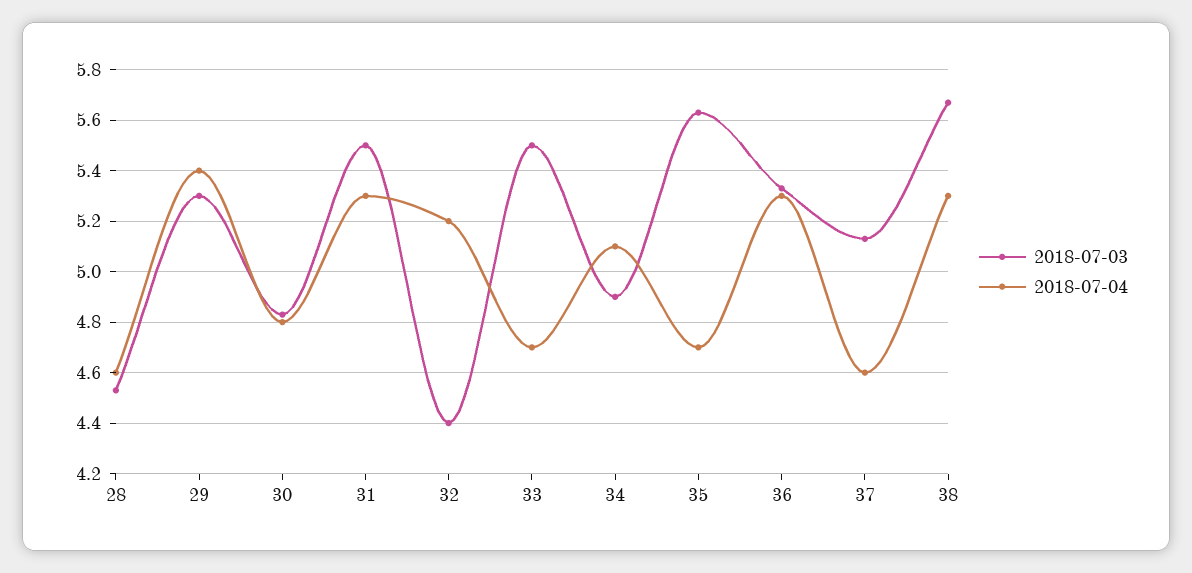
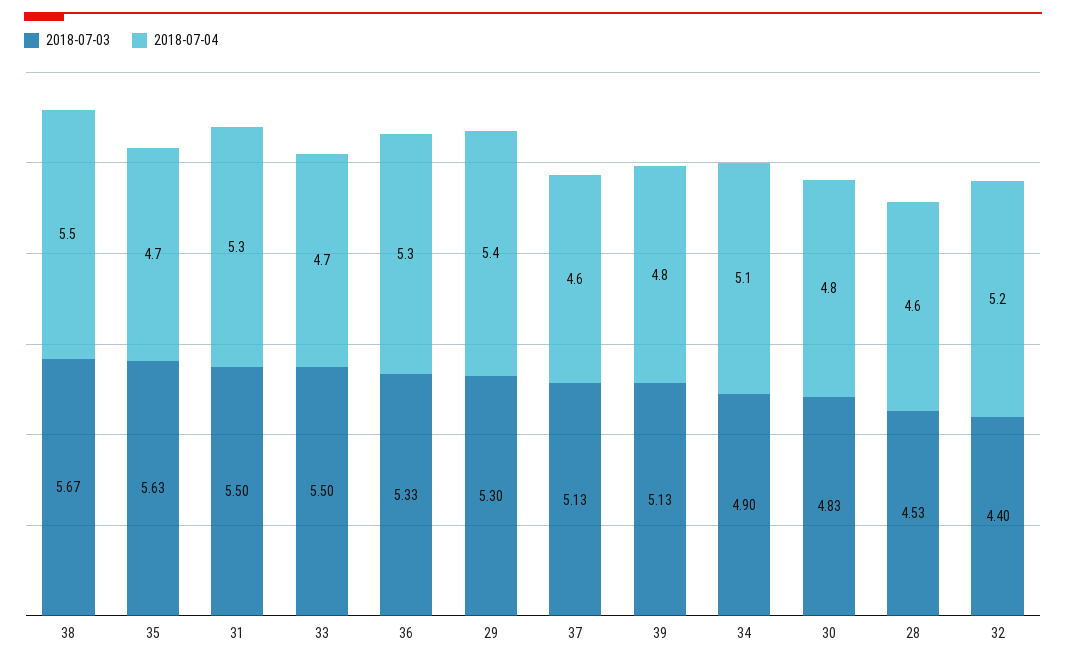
  {
    "2018-07-03": {
      "28": 4.53,
      "29": 5.3,
      "30": 4.83,
      "31": 5.5,
      "32": 4.4,
      "33": 5.5,
      "34": 4.9,
      "35": 5.63,
      "36": 5.33,
      "37": 5.13,
-     "38": 5.67
+     "38": 5.67,
+     "39": 5.13
    },
    "2018-07-04": {
      "28": 4.6,
      "29": 5.4,
      "30": 4.8,
      "31": 5.3,
      "32": 5.2,
      "33": 4.7,
      "34": 5.1,
      "35": 4.7,
      "36": 5.3,
      "37": 4.6,
-     "38": 5.3
+     "38": 5.5,
+     "39": 4.8
    }
  }

